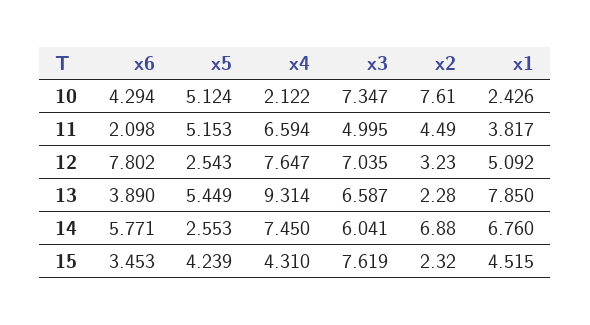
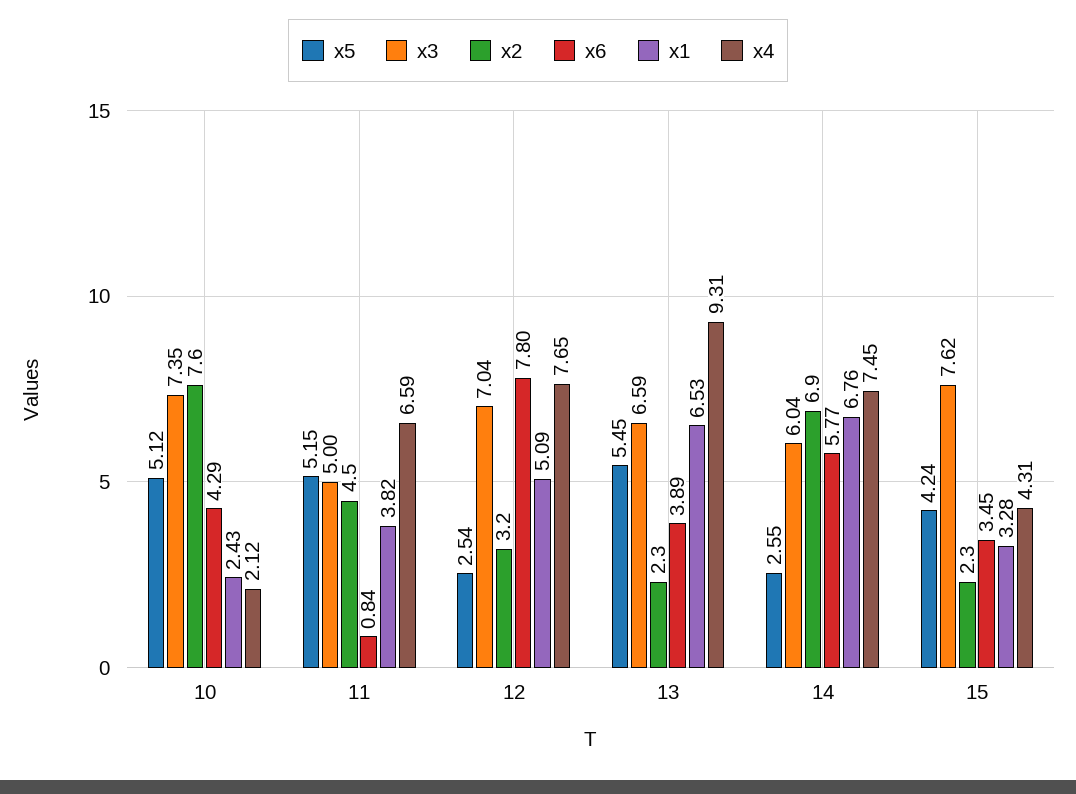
  {
    "x6": {
      "10": 4.294,
-     "11": 2.098,
+     "11": 0.84,
      "12": 7.802,
      "13": 3.89,
      "14": 5.771,
      "15": 3.453
    },
    "x5": {
      "10": 5.124,
      "11": 5.153,
      "12": 2.543,
      "13": 5.449,
      "14": 2.553,
      "15": 4.239
    },
    "x4": {
      "10": 2.122,
      "11": 6.594,
      "12": 7.647,
      "13": 9.314,
      "14": 7.45,
      "15": 4.31
    },
    "x3": {
      "10": 7.347,
      "11": 4.995,
      "12": 7.035,
      "13": 6.587,
      "14": 6.041,
      "15": 7.619
    },
    "x2": {
      "10": 7.61,
      "11": 4.49,
      "12": 3.23,
      "13": 2.28,
      "14": 6.88,
      "15": 2.32
    },
    "x1": {
      "10": 2.426,
      "11": 3.817,
      "12": 5.092,
-     "13": 7.85,
+     "13": 6.53,
      "14": 6.76,
-     "15": 4.515
+     "15": 3.28
    }
  }

